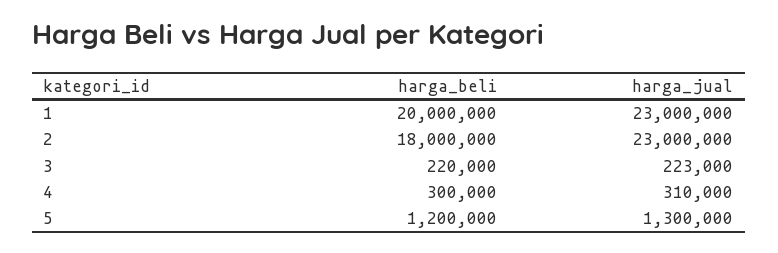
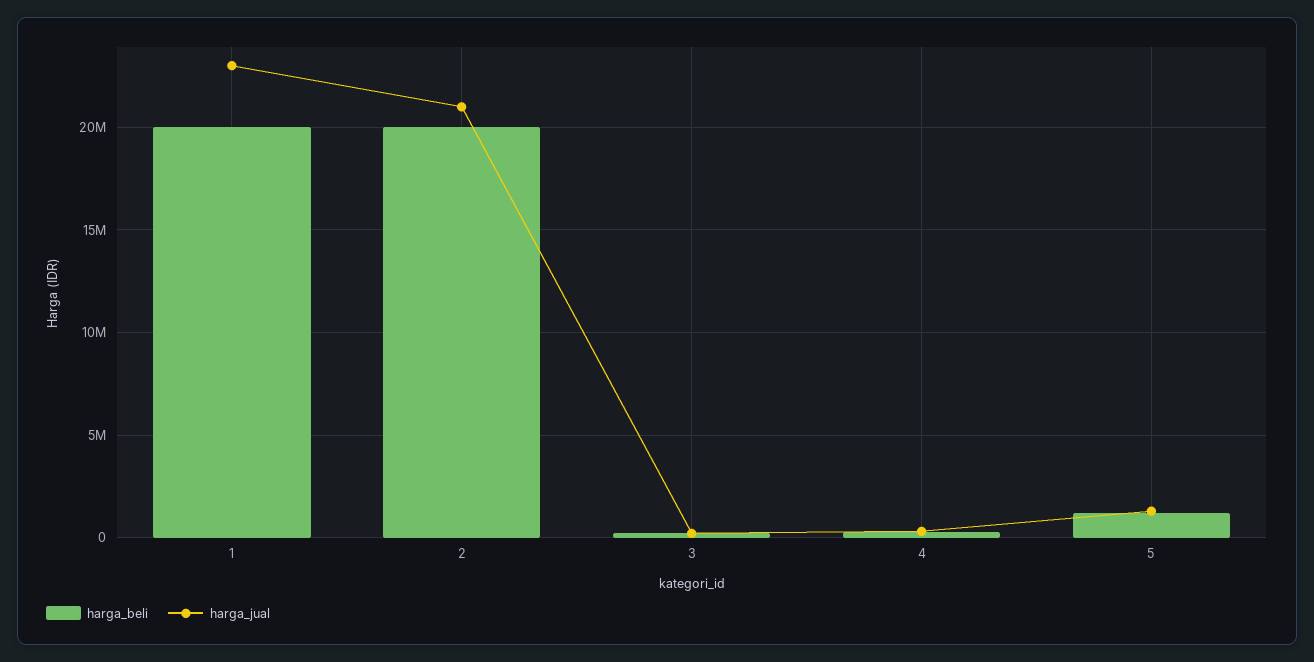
  {
    "harga_beli": {
      "1": 20000000,
-     "2": 18000000,
+     "2": 20000000,
      "3": 220000,
      "4": 300000,
      "5": 1200000
    },
    "harga_jual": {
      "1": 23000000,
-     "2": 23000000,
+     "2": 21000000,
      "3": 223000,
      "4": 310000,
      "5": 1300000
    }
  }

